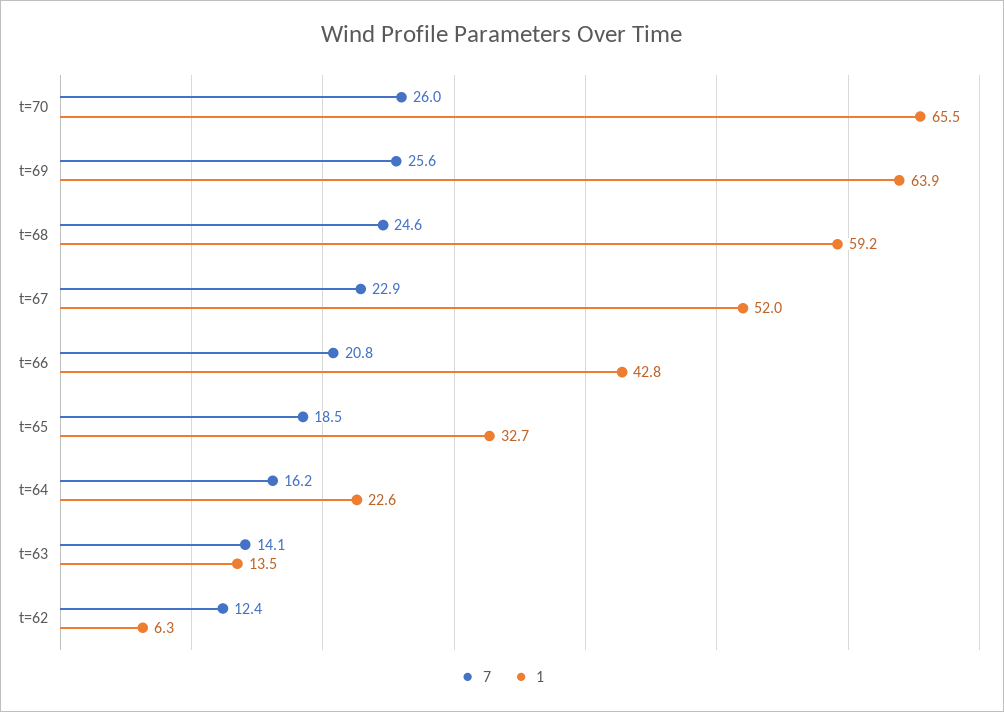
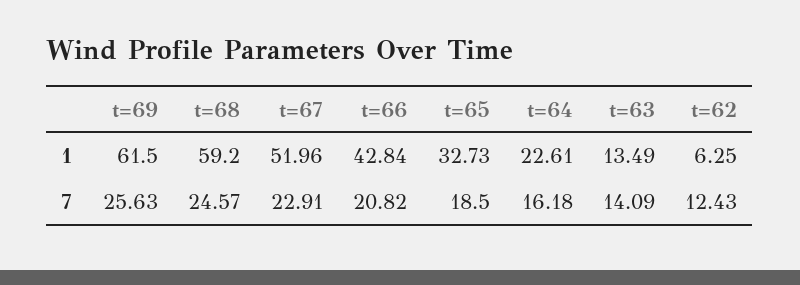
  {
    "7": {
-     "t=70": 26,
      "t=69": 25.63,
      "t=68": 24.57,
      "t=67": 22.91,
      "t=66": 20.82,
      "t=65": 18.5,
      "t=64": 16.18,
      "t=63": 14.09,
      "t=62": 12.43
    },
    "1": {
-     "t=70": 65.5,
-     "t=69": 63.9,
+     "t=69": 61.5,
      "t=68": 59.2,
      "t=67": 51.96,
      "t=66": 42.84,
      "t=65": 32.73,
      "t=64": 22.61,
      "t=63": 13.49,
      "t=62": 6.25
    }
  }

